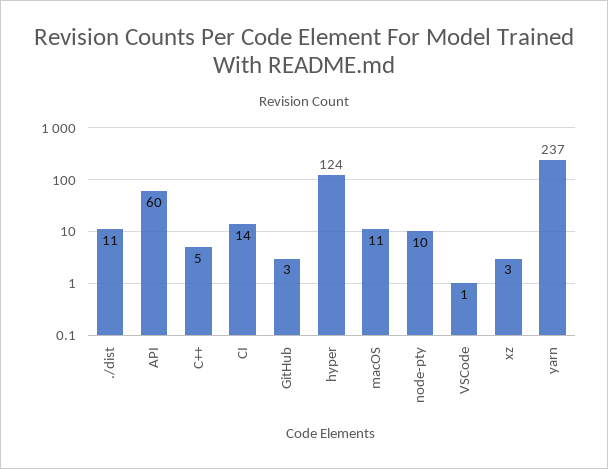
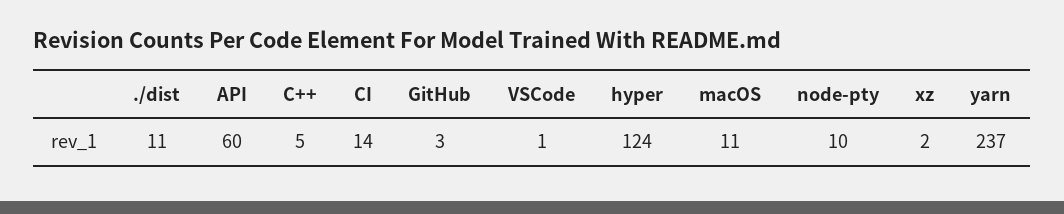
  {
    "./dist": 11,
    "API": 60,
    "C++": 5,
    "CI": 14,
    "GitHub": 3,
    "hyper": 124,
    "macOS": 11,
    "node-pty": 10,
    "VSCode": 1,
-   "xz": 3,
+   "xz": 2,
    "yarn": 237
  }

